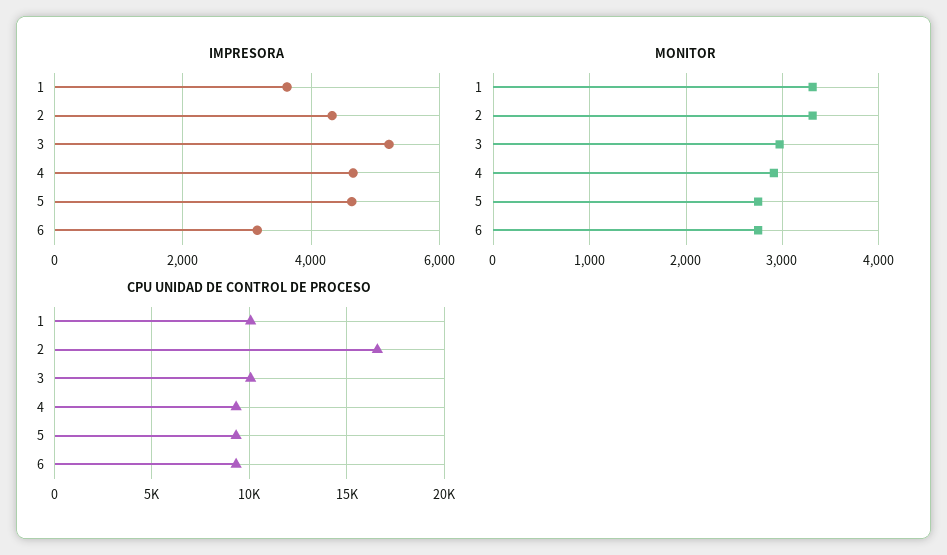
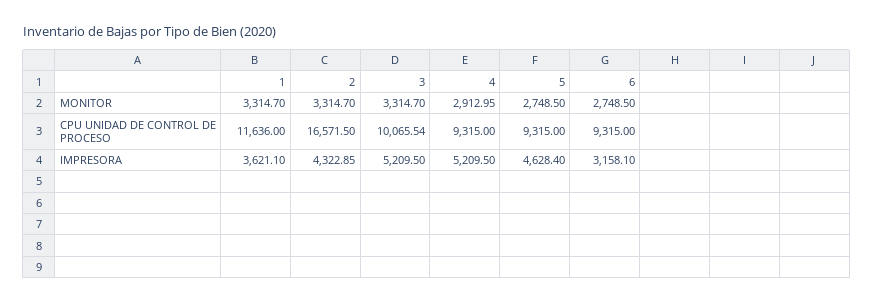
  {
    "IMPRESORA": {
      "1": 3621.1,
      "2": 4322.85,
      "3": 5209.5,
-     "4": 4600,
+     "4": 5209.5,
      "5": 4628.4,
      "6": 3158.1
    },
    "MONITOR": {
      "1": 3314.7,
      "2": 3314.7,
-     "3": 3000,
+     "3": 3314.7,
      "4": 2912.95,
      "5": 2748.5,
      "6": 2748.5
    },
    "CPU UNIDAD DE CONTROL DE PROCESO": {
-     "1": 10000,
+     "1": 11636,
      "2": 16571.5,
      "3": 10065.54,
      "4": 9315,
      "5": 9315,
      "6": 9315
    }
  }

